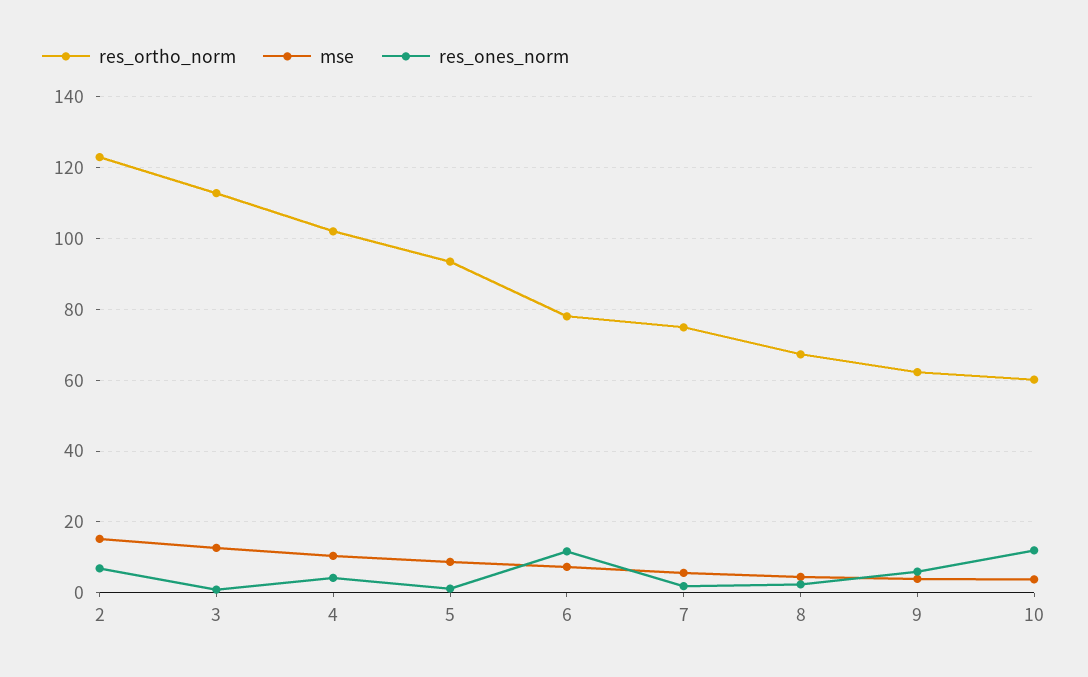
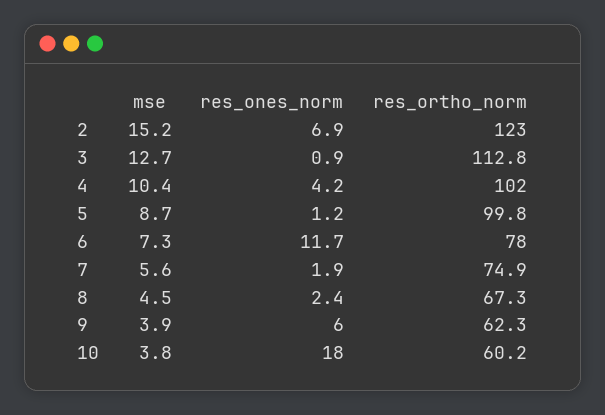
  {
    "res_ortho_norm": {
      "2": 123,
      "3": 112.8,
      "4": 102,
-     "5": 94,
+     "5": 99.8,
      "6": 78,
      "7": 74.9,
      "8": 67.3,
      "9": 62.3,
      "10": 60.2
    },
    "mse": {
      "2": 15.2,
      "3": 12.7,
      "4": 10.4,
      "5": 8.7,
      "6": 7.3,
      "7": 5.6,
      "8": 4.5,
      "9": 3.9,
      "10": 3.8
    },
    "res_ones_norm": {
      "2": 6.9,
      "3": 0.9,
      "4": 4.2,
      "5": 1.2,
      "6": 11.7,
      "7": 1.9,
      "8": 2.4,
      "9": 6,
-     "10": 12
+     "10": 18
    }
  }

